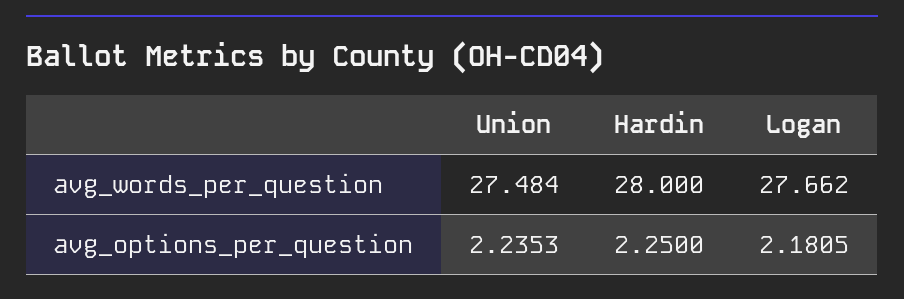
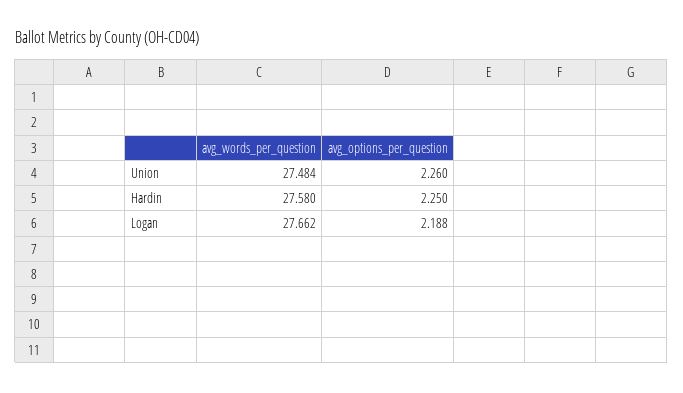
  {
    "Union": {
      "avg_words_per_question": 27.484,
-     "avg_options_per_question": 2.2353
+     "avg_options_per_question": 2.26
    },
    "Hardin": {
-     "avg_words_per_question": 28,
+     "avg_words_per_question": 27.58,
      "avg_options_per_question": 2.25
    },
    "Logan": {
      "avg_words_per_question": 27.662,
-     "avg_options_per_question": 2.1805
+     "avg_options_per_question": 2.188
    }
  }

